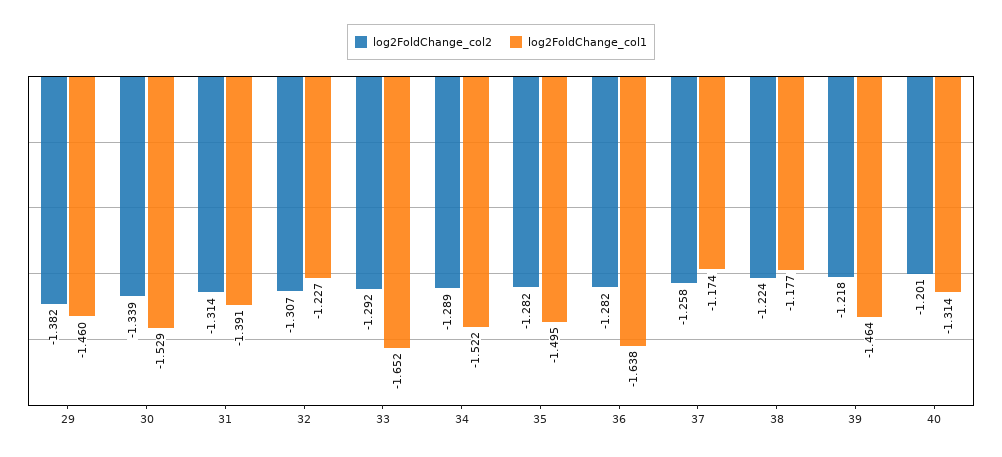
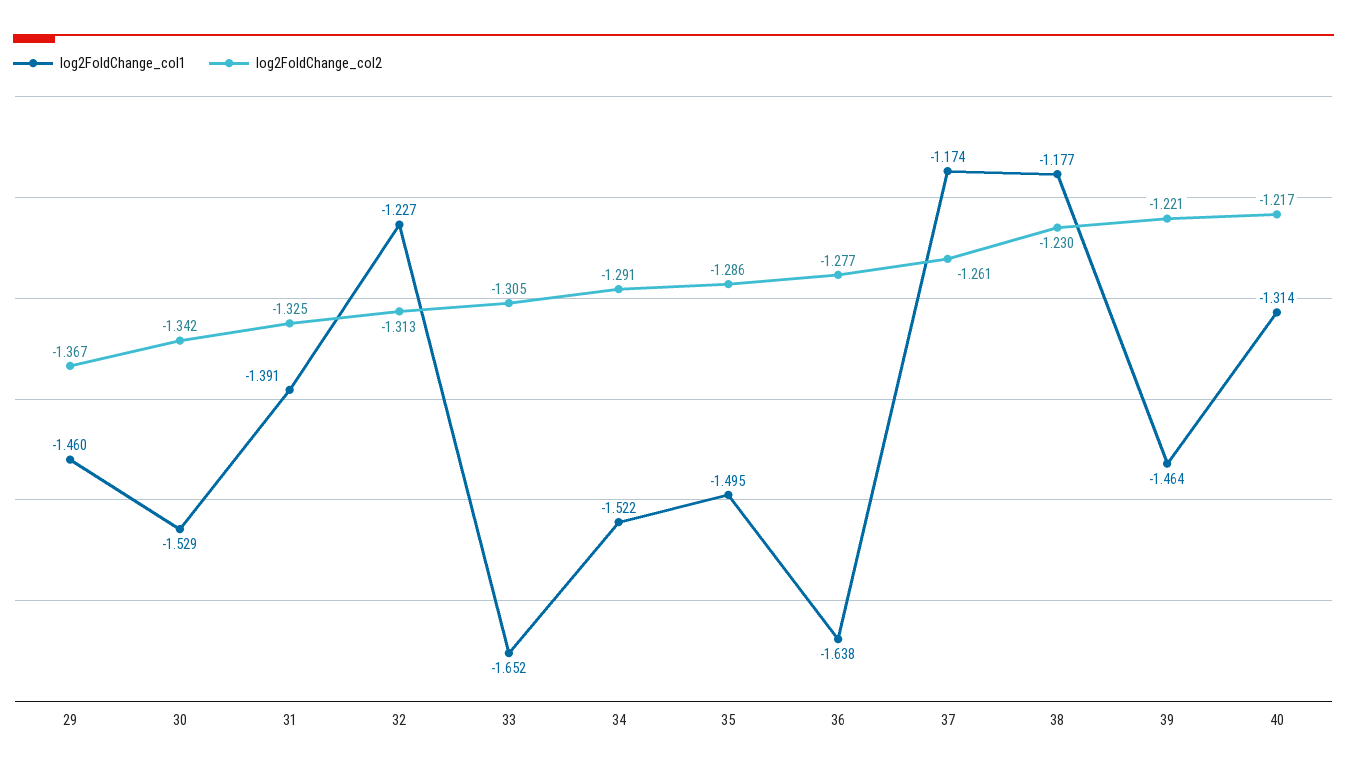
  {
    "log2FoldChange_col2": {
-     "29": -1.382,
+     "29": -1.367,
-     "30": -1.339,
+     "30": -1.342,
-     "31": -1.314,
+     "31": -1.325,
-     "32": -1.307,
+     "32": -1.313,
-     "33": -1.292,
+     "33": -1.305,
-     "34": -1.289,
+     "34": -1.291,
-     "35": -1.282,
+     "35": -1.286,
-     "36": -1.282,
+     "36": -1.277,
-     "37": -1.258,
+     "37": -1.261,
-     "38": -1.224,
+     "38": -1.23,
-     "39": -1.218,
+     "39": -1.221,
-     "40": -1.201
+     "40": -1.217
    },
    "log2FoldChange_col1": {
      "29": -1.46,
      "30": -1.529,
      "31": -1.391,
      "32": -1.227,
      "33": -1.652,
      "34": -1.522,
      "35": -1.495,
      "36": -1.638,
      "37": -1.174,
      "38": -1.177,
      "39": -1.464,
      "40": -1.314
    }
  }

